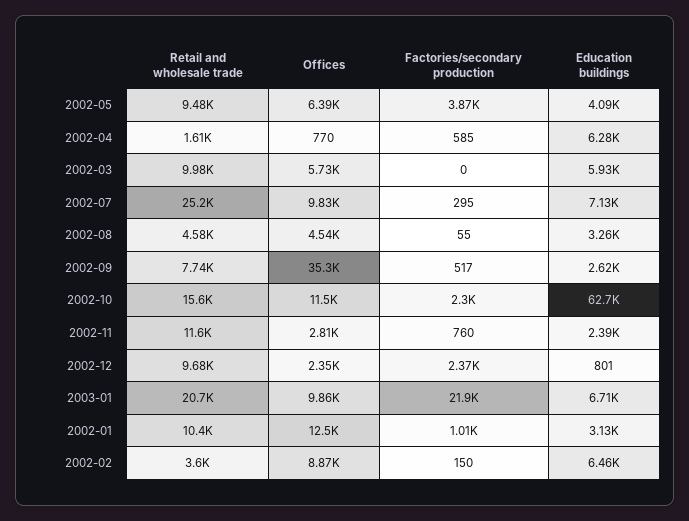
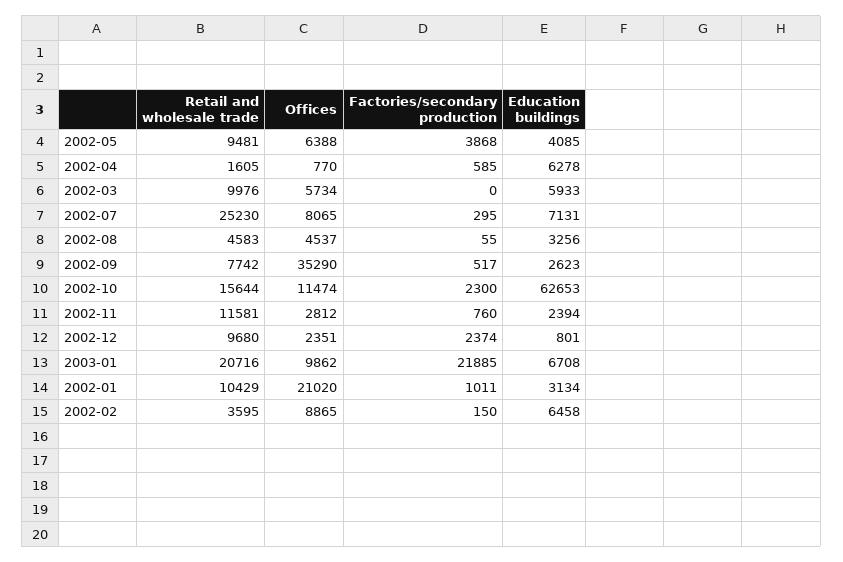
  {
    "Retail and wholesale trade": {
      "2002-05": 9481,
      "2002-04": 1605,
      "2002-03": 9976,
      "2002-07": 25230,
      "2002-08": 4583,
      "2002-09": 7742,
      "2002-10": 15644,
      "2002-11": 11581,
      "2002-12": 9680,
      "2003-01": 20716,
      "2002-01": 10429,
      "2002-02": 3595
    },
    "Offices": {
      "2002-05": 6388,
      "2002-04": 770,
      "2002-03": 5734,
-     "2002-07": 9830,
+     "2002-07": 8065,
      "2002-08": 4537,
      "2002-09": 35290,
      "2002-10": 11474,
      "2002-11": 2812,
      "2002-12": 2351,
      "2003-01": 9862,
-     "2002-01": 12500,
+     "2002-01": 21020,
      "2002-02": 8865
    },
    "Factories/secondary production": {
      "2002-05": 3868,
      "2002-04": 585,
      "2002-03": 0,
      "2002-07": 295,
      "2002-08": 55,
      "2002-09": 517,
      "2002-10": 2300,
      "2002-11": 760,
      "2002-12": 2374,
      "2003-01": 21885,
      "2002-01": 1011,
      "2002-02": 150
    },
    "Education buildings": {
      "2002-05": 4085,
      "2002-04": 6278,
      "2002-03": 5933,
      "2002-07": 7131,
      "2002-08": 3256,
      "2002-09": 2623,
      "2002-10": 62653,
      "2002-11": 2394,
      "2002-12": 801,
      "2003-01": 6708,
      "2002-01": 3134,
      "2002-02": 6458
    }
  }

